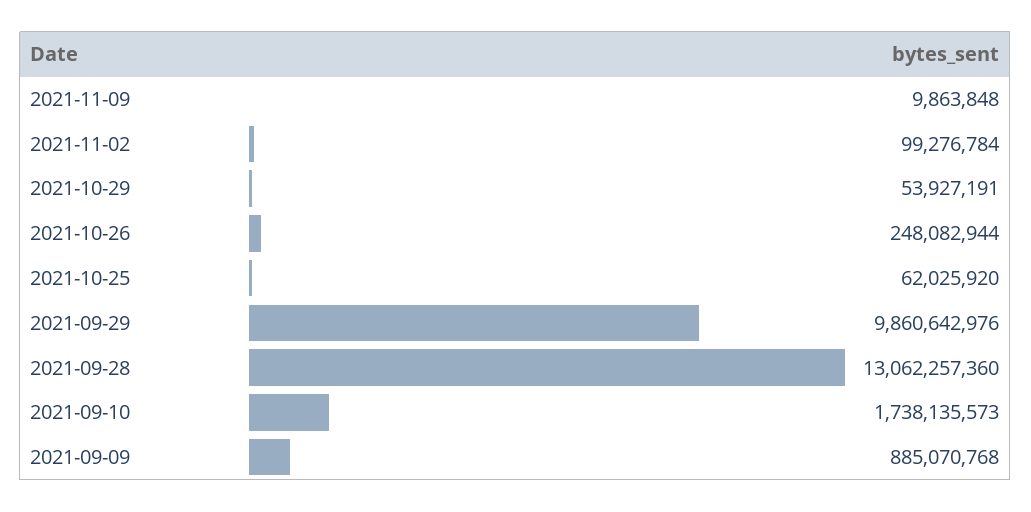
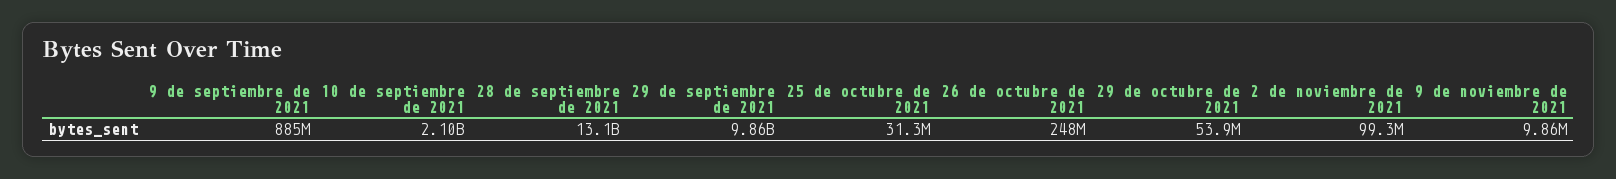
  {
    "2021-11-09": 9863848,
    "2021-11-02": 99276784,
    "2021-10-29": 53927191,
    "2021-10-26": 248082944,
-   "2021-10-25": 62025920,
+   "2021-10-25": 31300000,
    "2021-09-29": 9860642976,
    "2021-09-28": 13062257360,
-   "2021-09-10": 1738135573,
+   "2021-09-10": 2100000000,
    "2021-09-09": 885070768
  }

